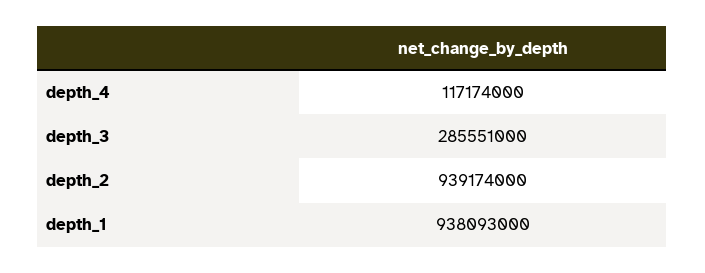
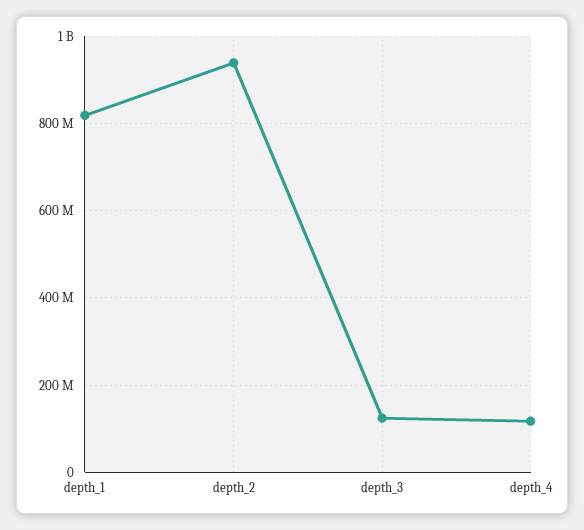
  {
    "depth_4": 117174000,
-   "depth_3": 285551000,
+   "depth_3": 120000000,
    "depth_2": 939174000,
-   "depth_1": 938093000
+   "depth_1": 820000000
  }

